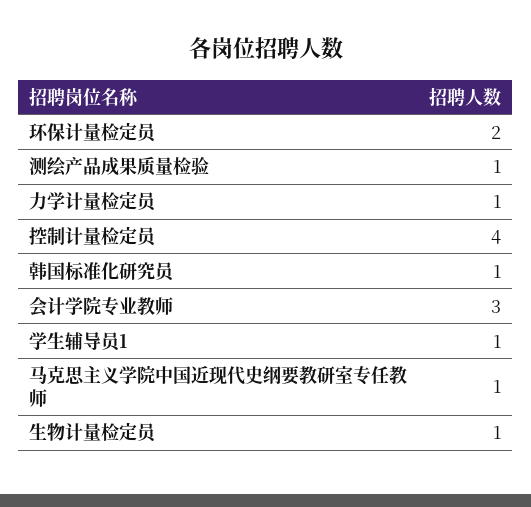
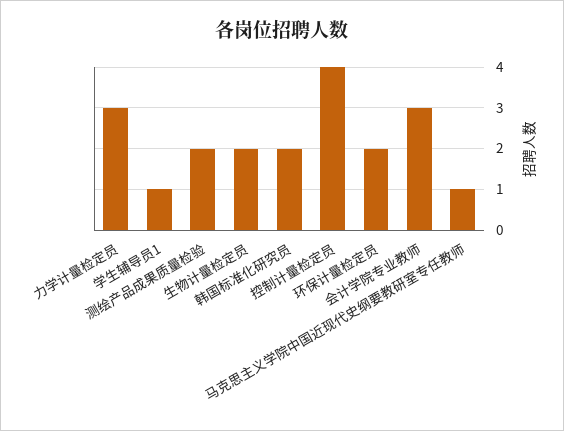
  {
    "环保计量检定员": 2,
-   "测绘产品成果质量检验": 1,
+   "测绘产品成果质量检验": 2,
-   "力学计量检定员": 1,
+   "力学计量检定员": 3,
    "控制计量检定员": 4,
-   "韩国标准化研究员": 1,
+   "韩国标准化研究员": 2,
    "会计学院专业教师": 3,
    "学生辅导员1": 1,
    "马克思主义学院中国近现代史纲要教研室专任教师": 1,
-   "生物计量检定员": 1
+   "生物计量检定员": 2
  }

